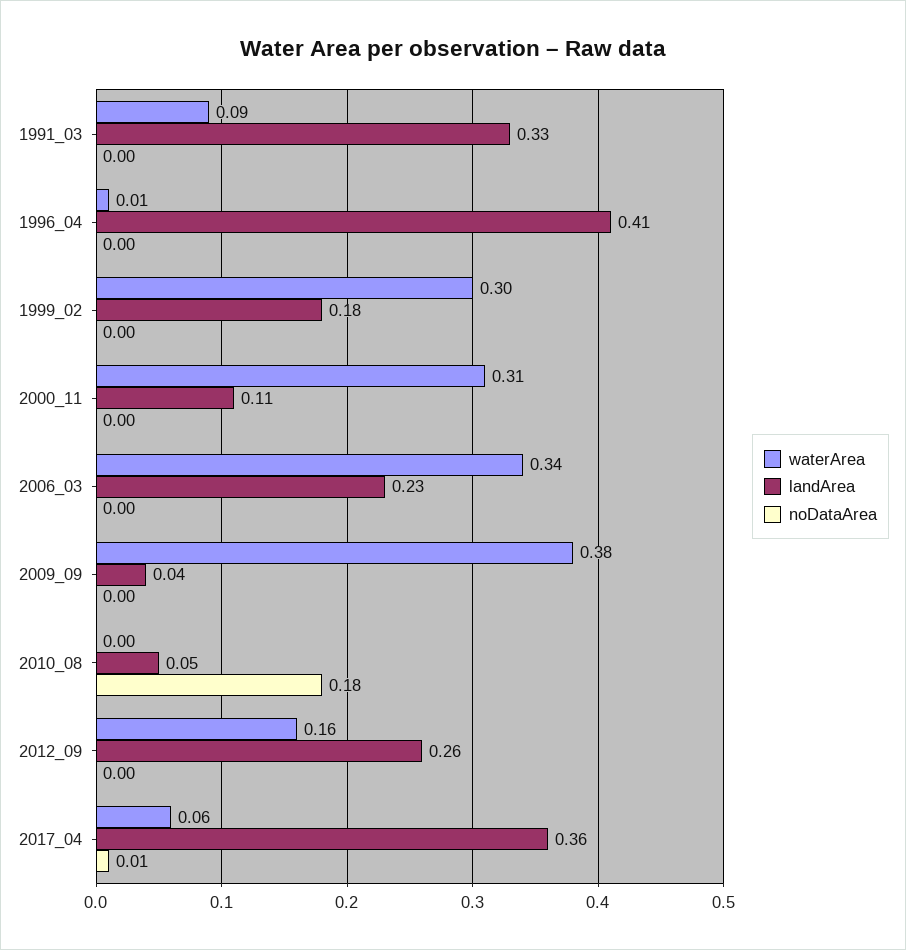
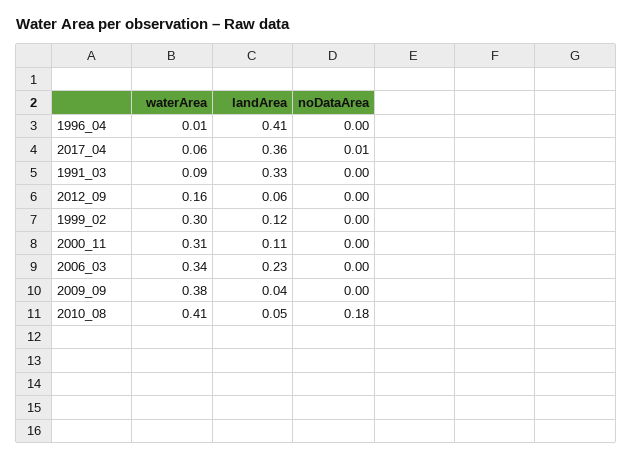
  {
    "waterArea": {
      "1991_03": 0.09,
      "1996_04": 0.01,
      "1999_02": 0.3,
      "2000_11": 0.31,
      "2006_03": 0.34,
      "2009_09": 0.38,
-     "2010_08": 0,
+     "2010_08": 0.41,
      "2012_09": 0.16,
      "2017_04": 0.06
    },
    "landArea": {
      "1991_03": 0.33,
      "1996_04": 0.41,
-     "1999_02": 0.18,
+     "1999_02": 0.12,
      "2000_11": 0.11,
      "2006_03": 0.23,
      "2009_09": 0.04,
      "2010_08": 0.05,
-     "2012_09": 0.26,
+     "2012_09": 0.06,
      "2017_04": 0.36
    },
    "noDataArea": {
      "1991_03": 0,
      "1996_04": 0,
      "1999_02": 0,
      "2000_11": 0,
      "2006_03": 0,
      "2009_09": 0,
      "2010_08": 0.18,
      "2012_09": 0,
      "2017_04": 0.01
    }
  }

